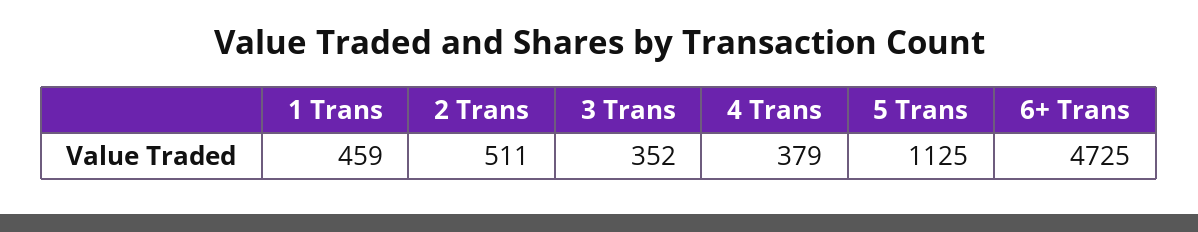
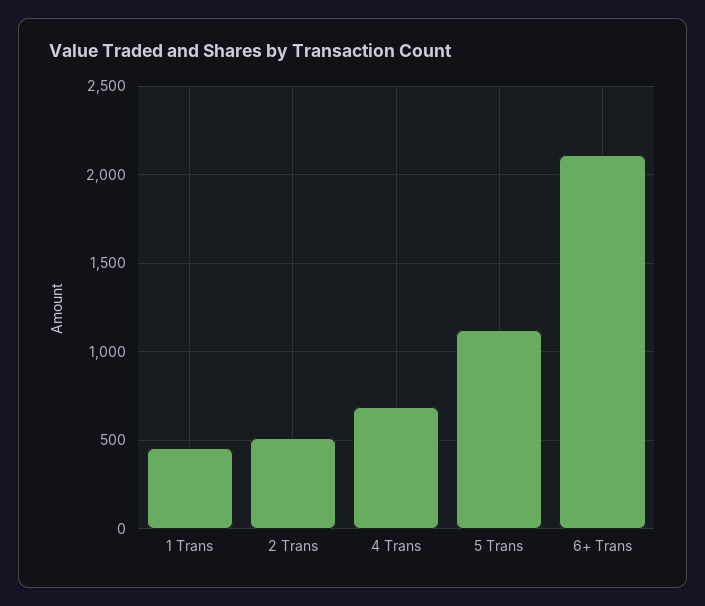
  {
    "1 Trans": 459,
    "2 Trans": 511,
-   "3 Trans": 352,
-   "4 Trans": 379,
+   "4 Trans": 700,
    "5 Trans": 1125,
-   "6+ Trans": 4725
+   "6+ Trans": 2100
  }

